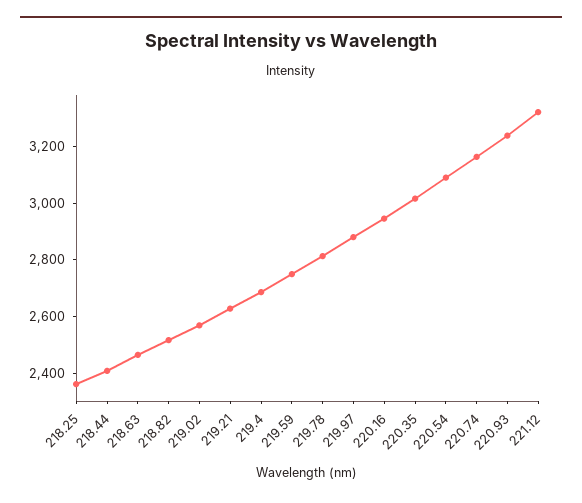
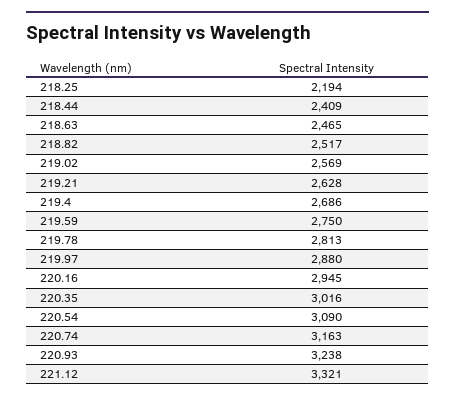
  {
-   "218.25": 2350,
+   "218.25": 2194,
    "218.44": 2409,
    "218.63": 2465,
    "218.82": 2517,
    "219.02": 2569,
    "219.21": 2628,
    "219.4": 2686,
    "219.59": 2750,
    "219.78": 2813,
    "219.97": 2880,
    "220.16": 2945,
    "220.35": 3016,
    "220.54": 3090,
    "220.74": 3163,
    "220.93": 3238,
    "221.12": 3321
  }

